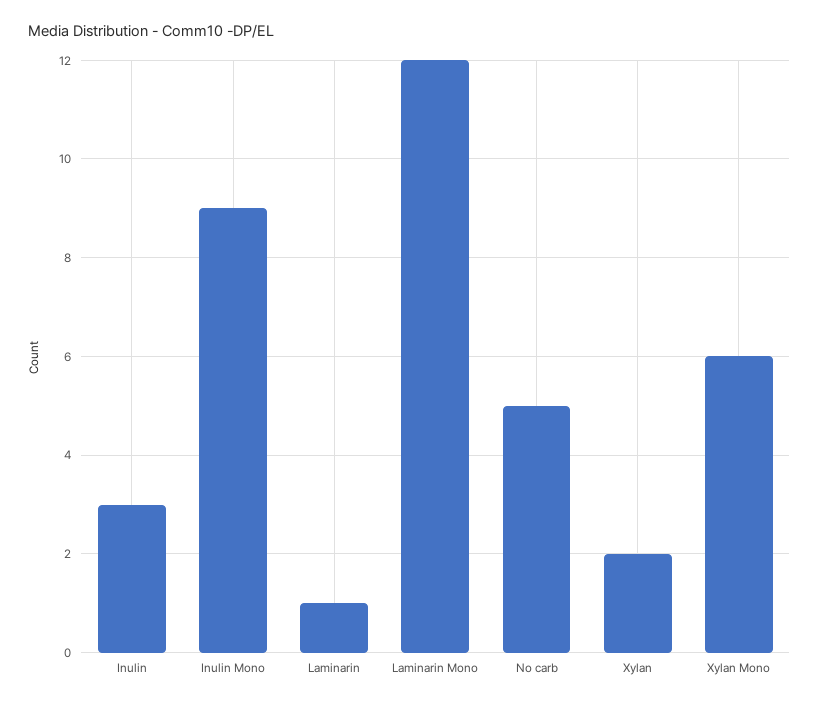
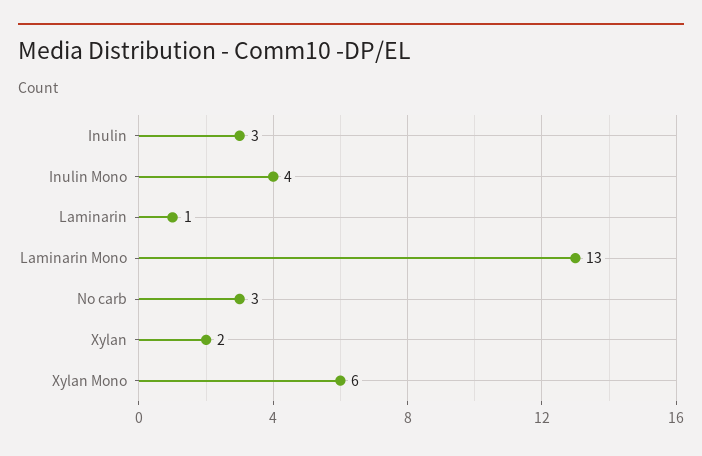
  {
    "Inulin": 3,
-   "Inulin Mono": 9,
+   "Inulin Mono": 4,
    "Laminarin": 1,
-   "Laminarin Mono": 12,
+   "Laminarin Mono": 13,
-   "No carb": 5,
+   "No carb": 3,
    "Xylan": 2,
    "Xylan Mono": 6
  }

